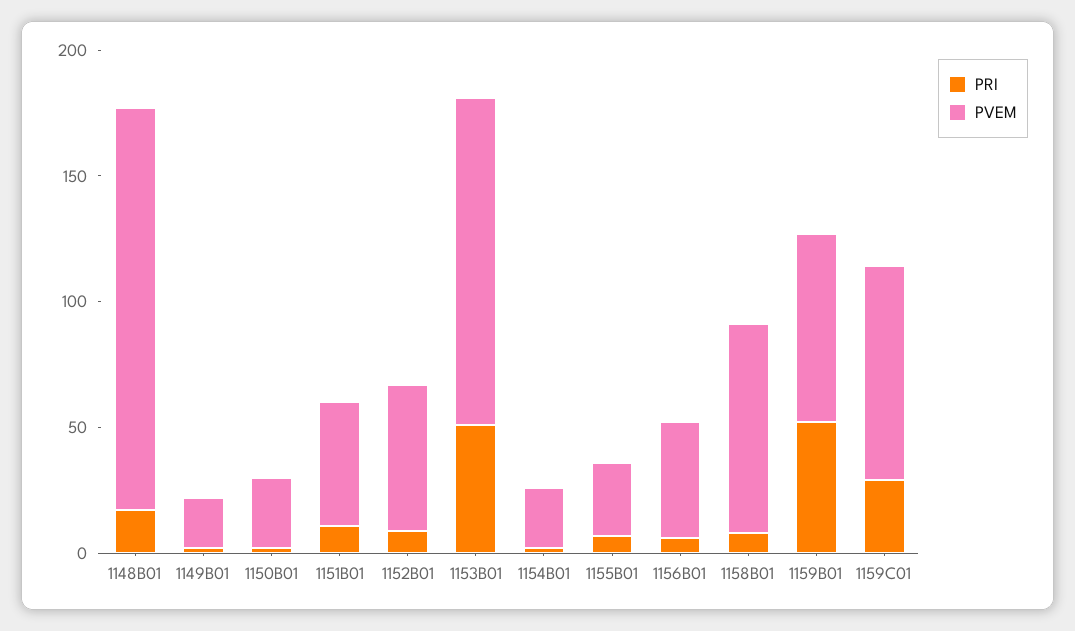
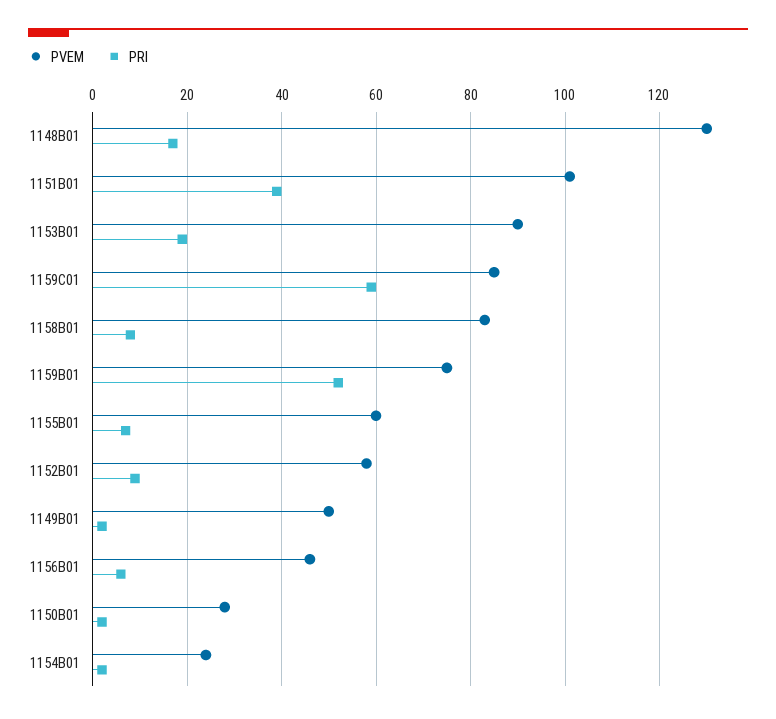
  {
    "PRI": {
      "1148B01": 15,
      "1149B01": 0,
      "1150B01": 0,
-     "1151B01": 10,
+     "1151B01": 40,
      "1152B01": 10,
-     "1153B01": 50,
+     "1153B01": 20,
      "1154B01": 0,
      "1155B01": 5,
      "1156B01": 5,
      "1158B01": 10,
      "1159B01": 50,
-     "1159C01": 30
+     "1159C01": 60
    },
    "PVEM": {
-     "1148B01": 160,
+     "1148B01": 130,
-     "1149B01": 20,
+     "1149B01": 50,
      "1150B01": 30,
-     "1151B01": 50,
+     "1151B01": 100,
      "1152B01": 60,
-     "1153B01": 130,
+     "1153B01": 90,
      "1154B01": 25,
-     "1155B01": 30,
+     "1155B01": 60,
      "1156B01": 45,
      "1158B01": 85,
      "1159B01": 75,
      "1159C01": 85
    }
  }

